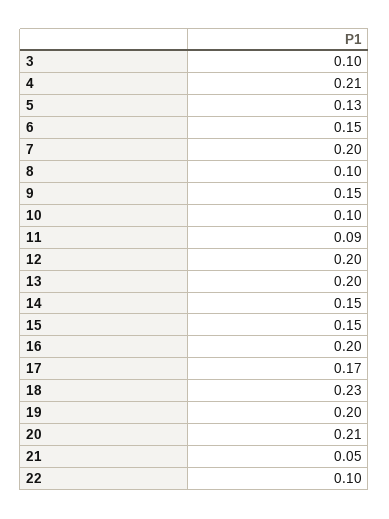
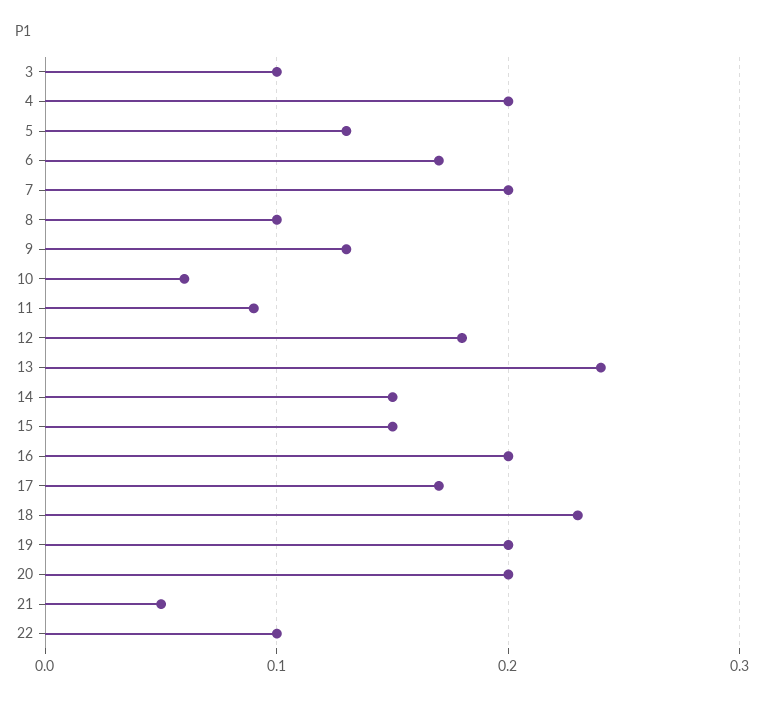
  {
    "3": 0.1,
-   "4": 0.21,
+   "4": 0.2,
    "5": 0.13,
-   "6": 0.15,
+   "6": 0.17,
    "7": 0.2,
    "8": 0.1,
-   "9": 0.15,
+   "9": 0.13,
-   "10": 0.1,
+   "10": 0.06,
    "11": 0.09,
-   "12": 0.2,
+   "12": 0.18,
-   "13": 0.2,
+   "13": 0.24,
    "14": 0.15,
    "15": 0.15,
    "16": 0.2,
    "17": 0.17,
    "18": 0.23,
    "19": 0.2,
-   "20": 0.21,
+   "20": 0.2,
    "21": 0.05,
    "22": 0.1
  }

